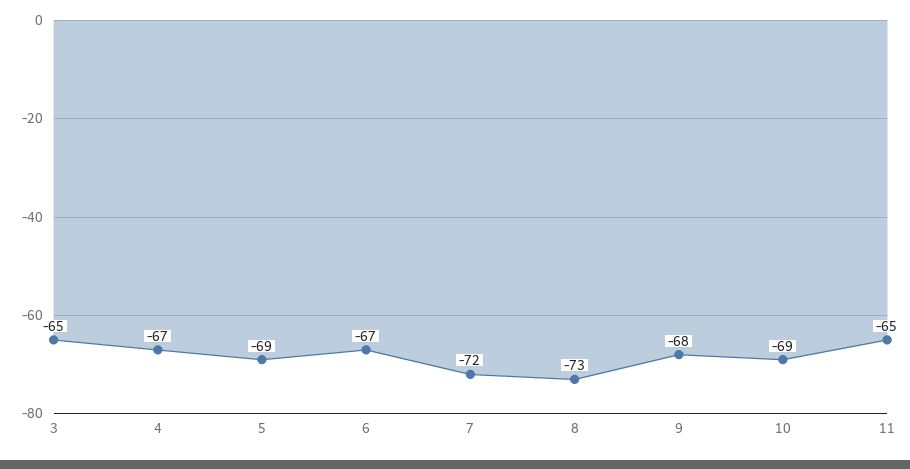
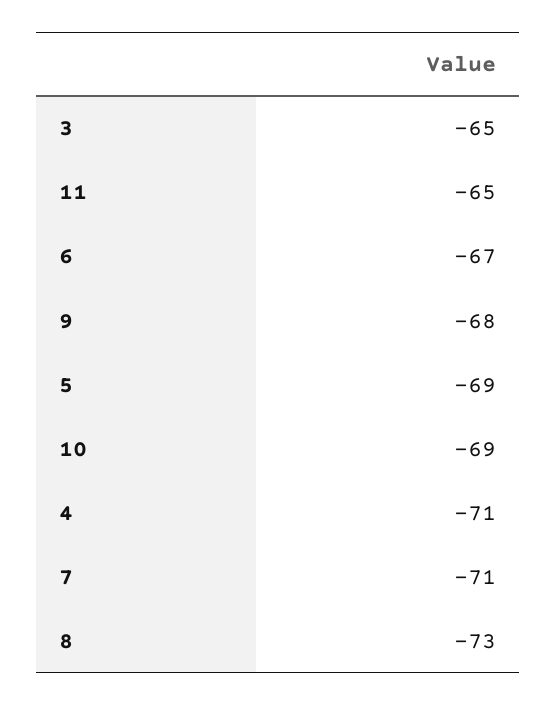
  {
    "3": -65,
-   "4": -67,
+   "4": -71,
    "5": -69,
    "6": -67,
-   "7": -72,
+   "7": -71,
    "8": -73,
    "9": -68,
    "10": -69,
    "11": -65
  }

